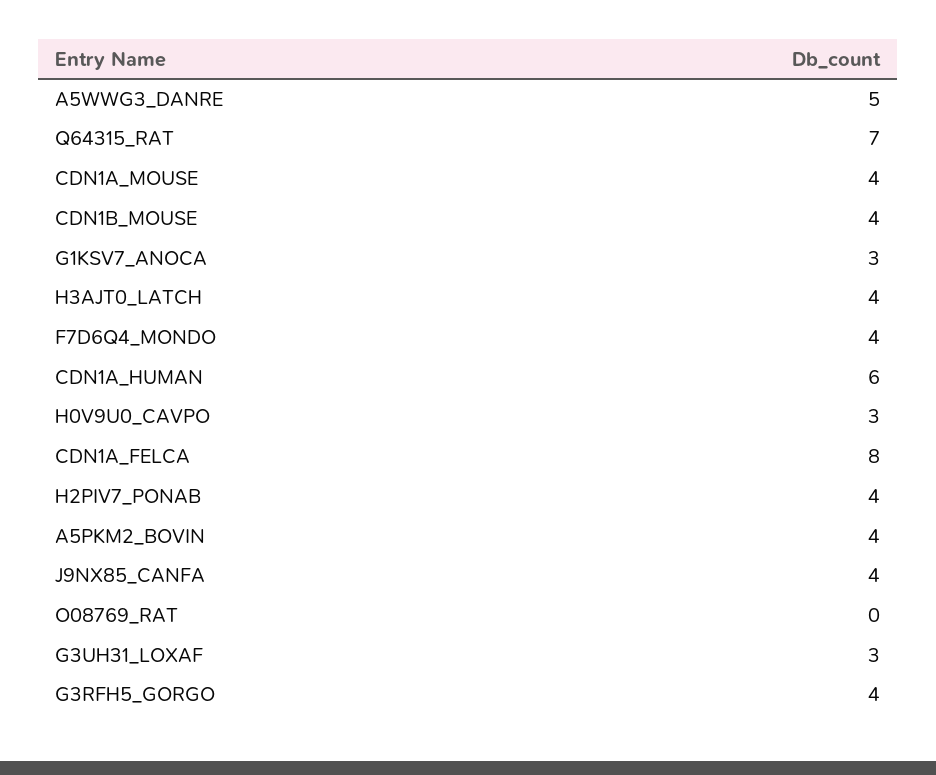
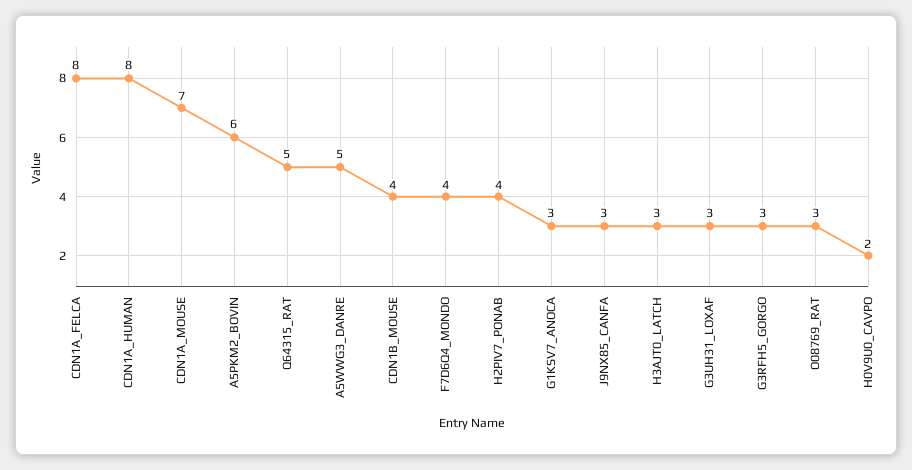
  {
    "A5WWG3_DANRE": 5,
-   "Q64315_RAT": 7,
+   "Q64315_RAT": 5,
-   "CDN1A_MOUSE": 4,
+   "CDN1A_MOUSE": 7,
    "CDN1B_MOUSE": 4,
    "G1KSV7_ANOCA": 3,
-   "H3AJT0_LATCH": 4,
+   "H3AJT0_LATCH": 3,
    "F7D6Q4_MONDO": 4,
-   "CDN1A_HUMAN": 6,
+   "CDN1A_HUMAN": 8,
-   "H0V9U0_CAVPO": 3,
+   "H0V9U0_CAVPO": 2,
    "CDN1A_FELCA": 8,
    "H2PIV7_PONAB": 4,
-   "A5PKM2_BOVIN": 4,
+   "A5PKM2_BOVIN": 6,
-   "J9NX85_CANFA": 4,
+   "J9NX85_CANFA": 3,
-   "O08769_RAT": 0,
+   "O08769_RAT": 3,
    "G3UH31_LOXAF": 3,
-   "G3RFH5_GORGO": 4
+   "G3RFH5_GORGO": 3
  }

